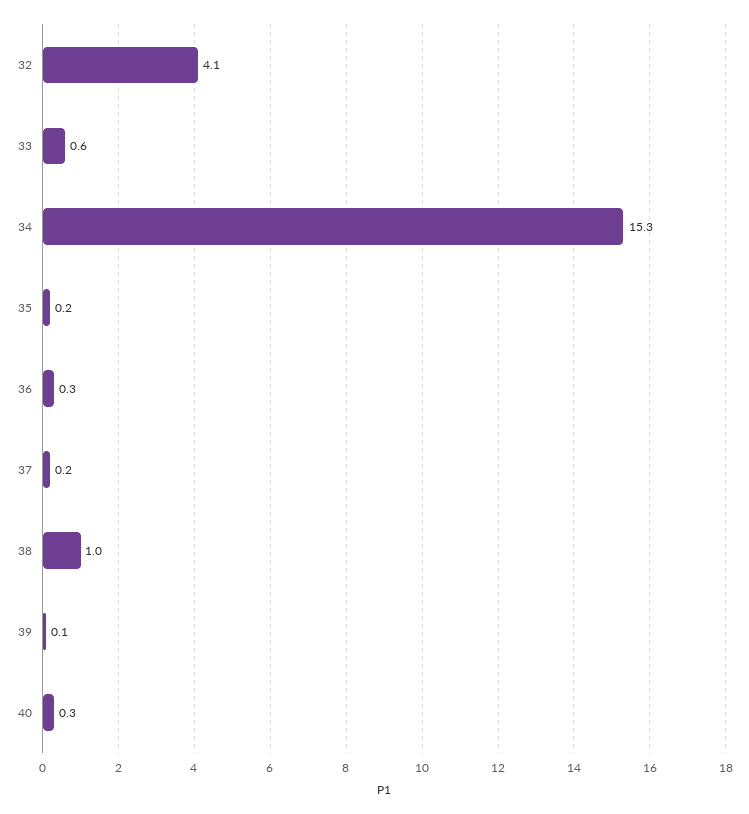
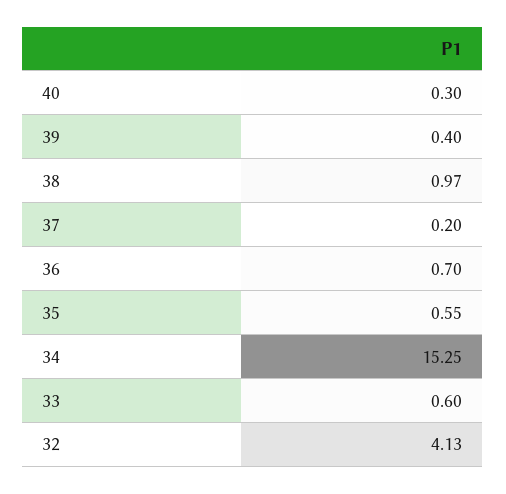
  {
    "32": 4.13,
    "33": 0.6,
    "34": 15.25,
-   "35": 0.2,
+   "35": 0.55,
-   "36": 0.3,
+   "36": 0.7,
    "37": 0.2,
    "38": 0.97,
-   "39": 0.1,
+   "39": 0.4,
    "40": 0.3
  }

